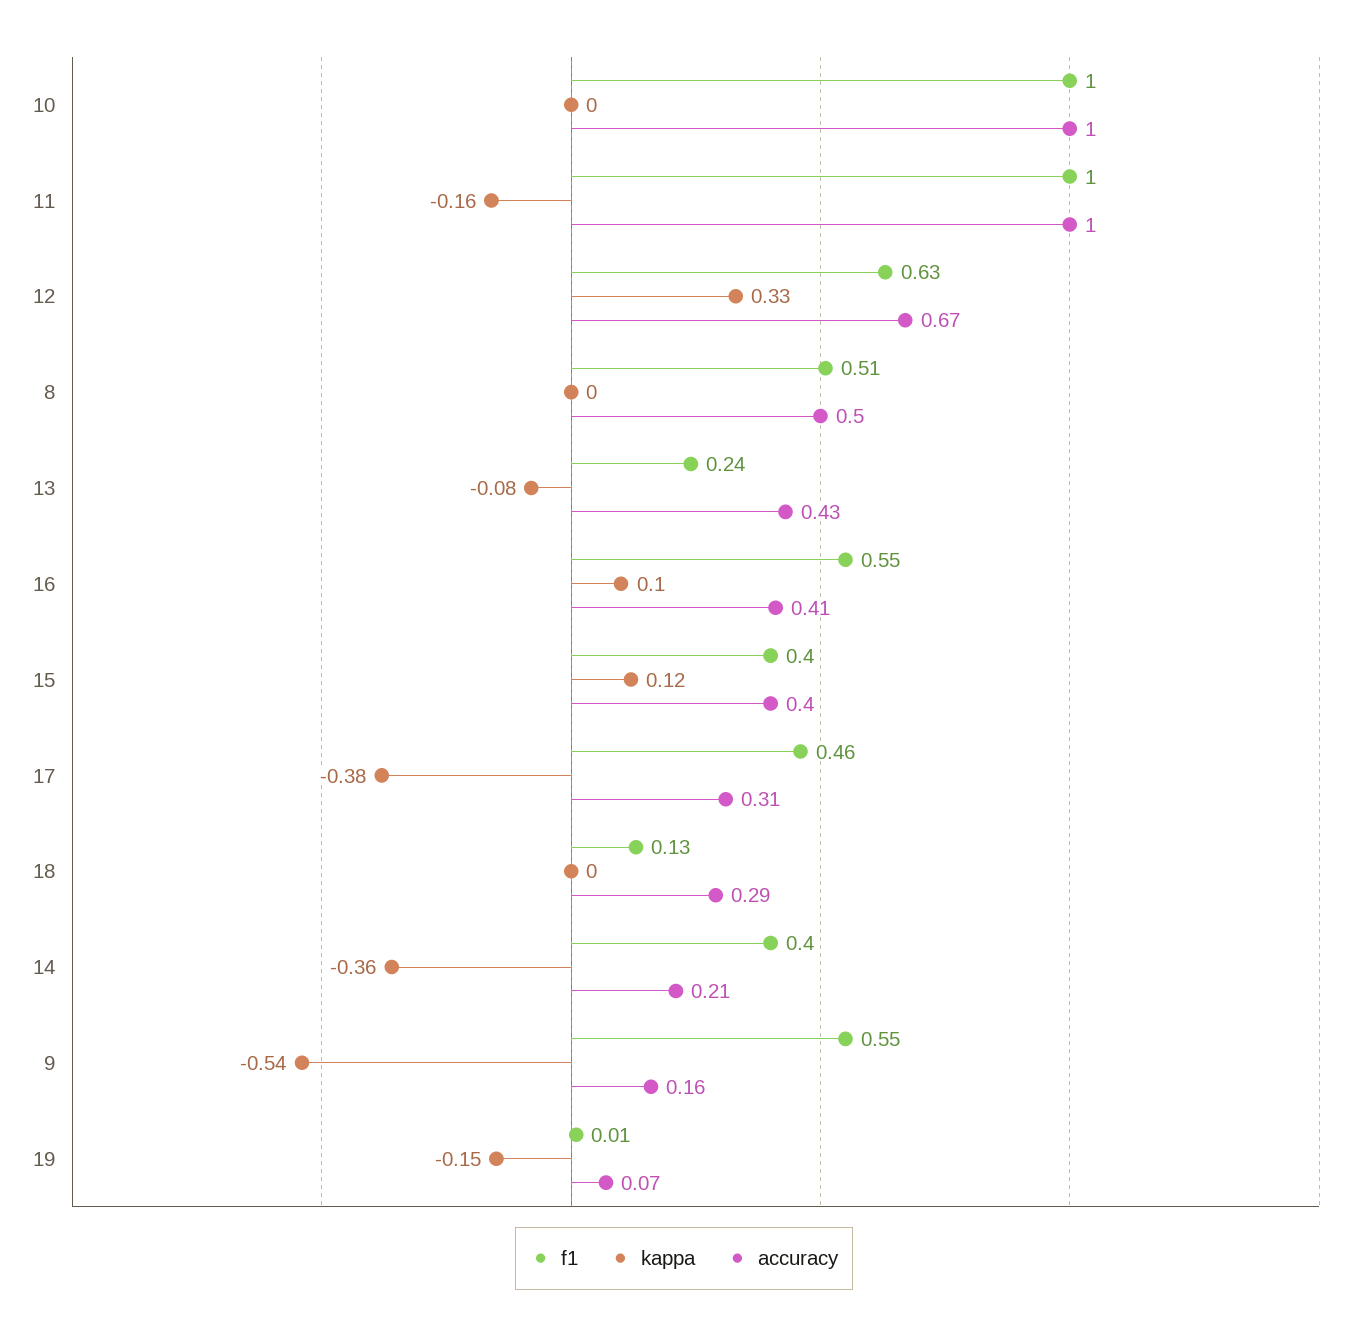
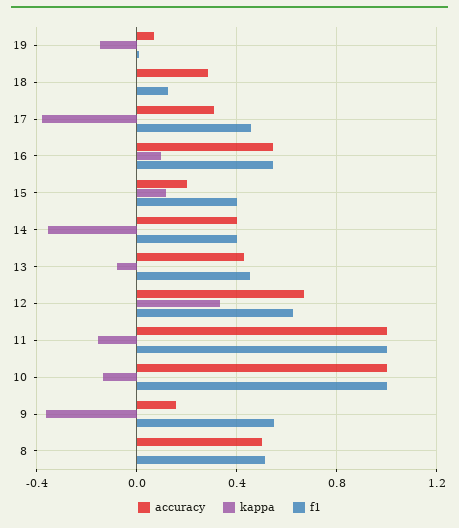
  {
    "f1": {
      "10": 1,
      "11": 1,
      "12": 0.63,
      "8": 0.51,
-     "13": 0.24,
+     "13": 0.45,
      "16": 0.55,
      "15": 0.4,
      "17": 0.46,
      "18": 0.13,
      "14": 0.4,
      "9": 0.55,
      "19": 0.01
    },
    "kappa": {
-     "10": 0,
+     "10": -0.15,
      "11": -0.16,
      "12": 0.33,
      "8": 0,
      "13": -0.08,
      "16": 0.1,
      "15": 0.12,
      "17": -0.38,
      "18": 0,
      "14": -0.36,
-     "9": -0.54,
+     "9": -0.35,
      "19": -0.15
    },
    "accuracy": {
      "10": 1,
      "11": 1,
      "12": 0.67,
      "8": 0.5,
      "13": 0.43,
-     "16": 0.41,
+     "16": 0.55,
-     "15": 0.4,
+     "15": 0.2,
      "17": 0.31,
      "18": 0.29,
-     "14": 0.21,
+     "14": 0.4,
      "9": 0.16,
      "19": 0.07
    }
  }

